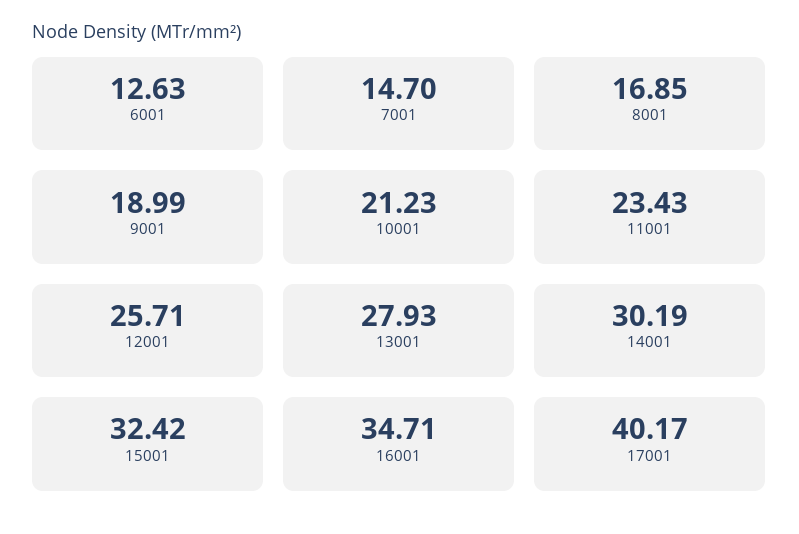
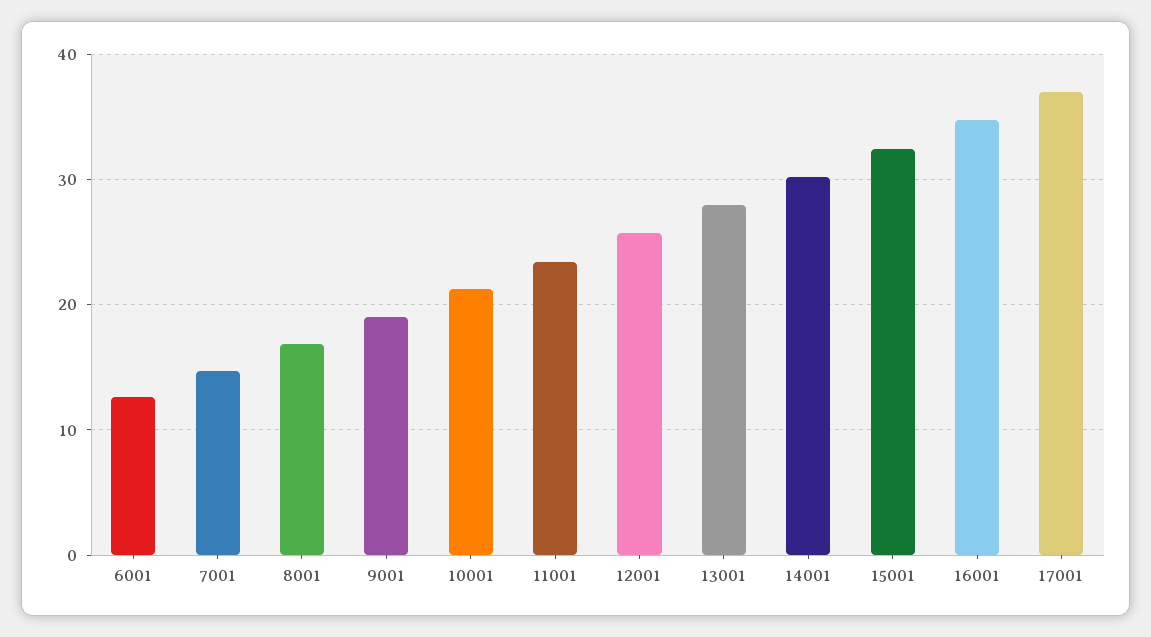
  {
    "6001": 12.63,
    "7001": 14.7,
    "8001": 16.85,
    "9001": 18.99,
    "10001": 21.23,
    "11001": 23.43,
    "12001": 25.71,
    "13001": 27.93,
    "14001": 30.19,
    "15001": 32.42,
    "16001": 34.71,
-   "17001": 40.17
+   "17001": 37
  }

